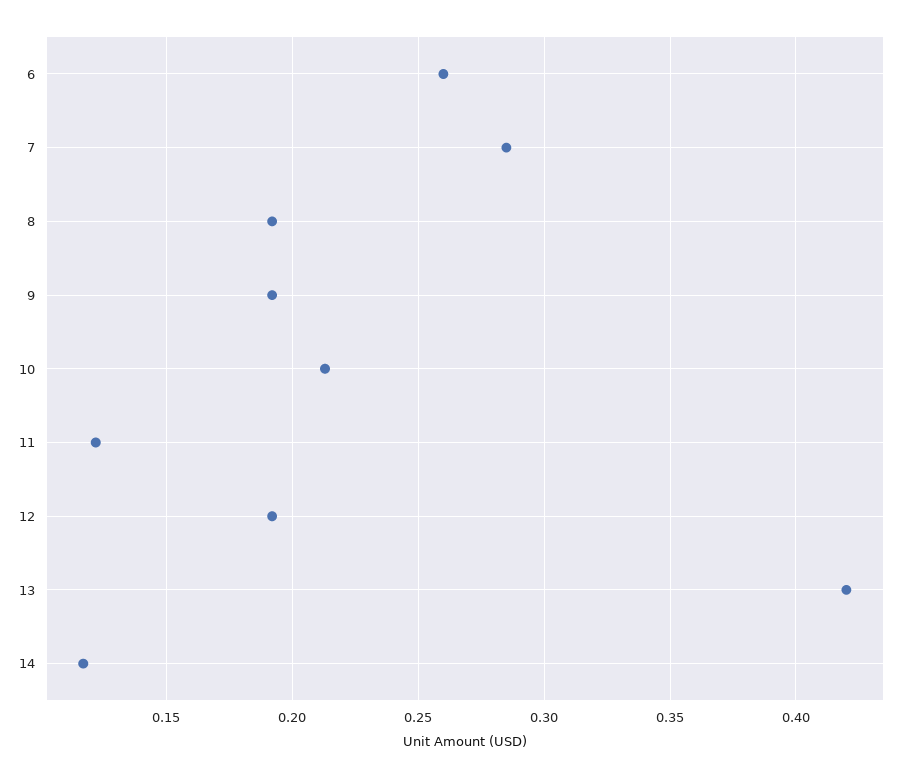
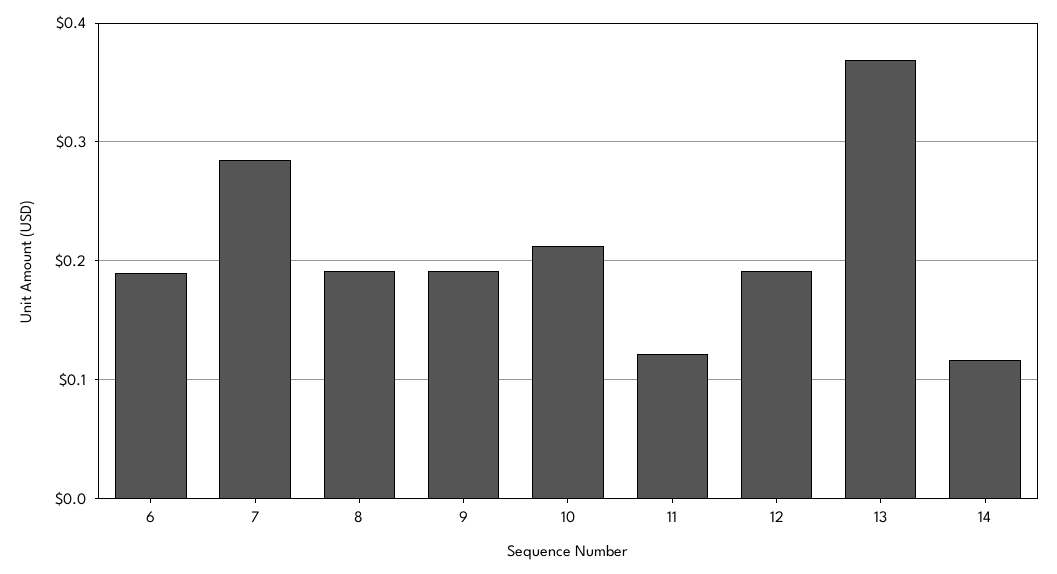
  {
-   "6": 0.26,
+   "6": 0.19,
    "7": 0.285,
    "8": 0.19,
    "9": 0.19,
    "10": 0.215,
    "11": 0.12,
    "12": 0.19,
-   "13": 0.42,
+   "13": 0.37,
    "14": 0.115
  }

